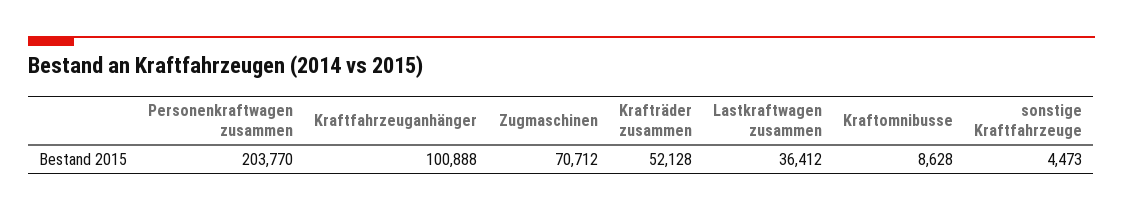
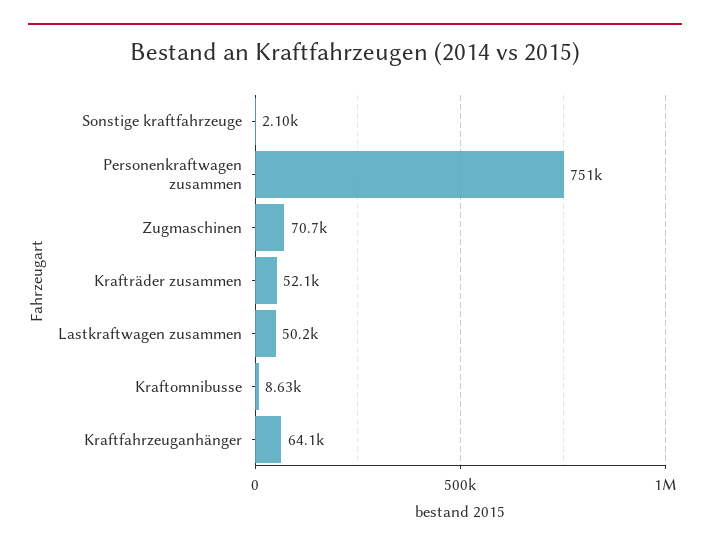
  {
-   "Personenkraftwagen zusammen": 203770,
+   "Personenkraftwagen zusammen": 751000,
-   "Kraftfahrzeuganhänger": 100888,
+   "Kraftfahrzeuganhänger": 64100,
    "Zugmaschinen": 70712,
    "Krafträder zusammen": 52128,
-   "Lastkraftwagen zusammen": 36412,
+   "Lastkraftwagen zusammen": 50200,
    "Kraftomnibusse": 8628,
-   "sonstige Kraftfahrzeuge": 4473
+   "sonstige Kraftfahrzeuge": 2100
  }

